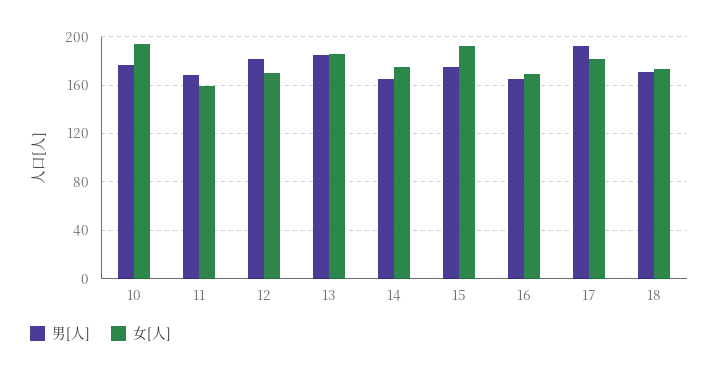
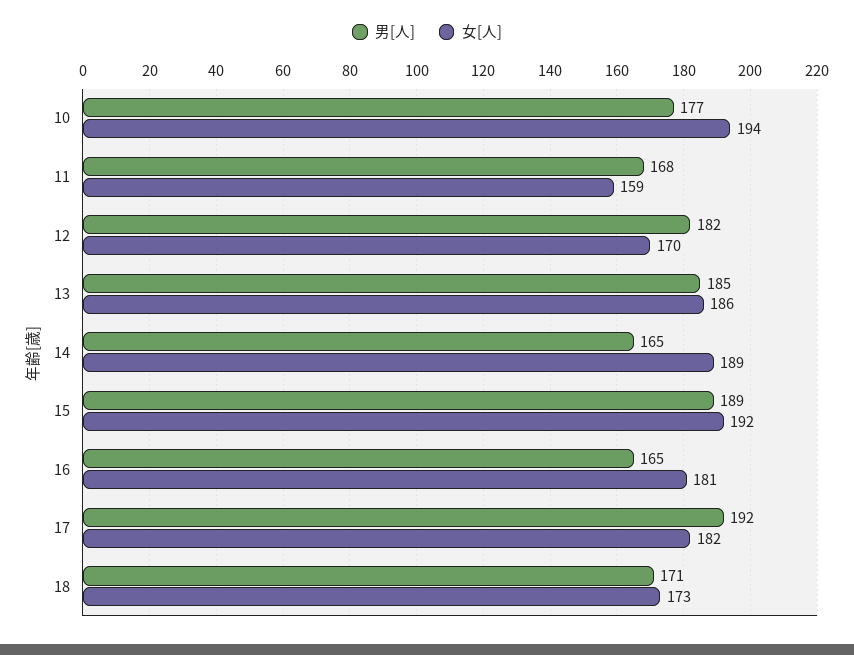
  {
    "男[人]": {
      "10": 177,
      "11": 168,
      "12": 182,
      "13": 185,
      "14": 165,
-     "15": 175,
+     "15": 189,
      "16": 165,
      "17": 192,
      "18": 171
    },
    "女[人]": {
      "10": 194,
      "11": 159,
      "12": 170,
      "13": 186,
-     "14": 175,
+     "14": 189,
      "15": 192,
-     "16": 170,
+     "16": 181,
      "17": 182,
      "18": 173
    }
  }

